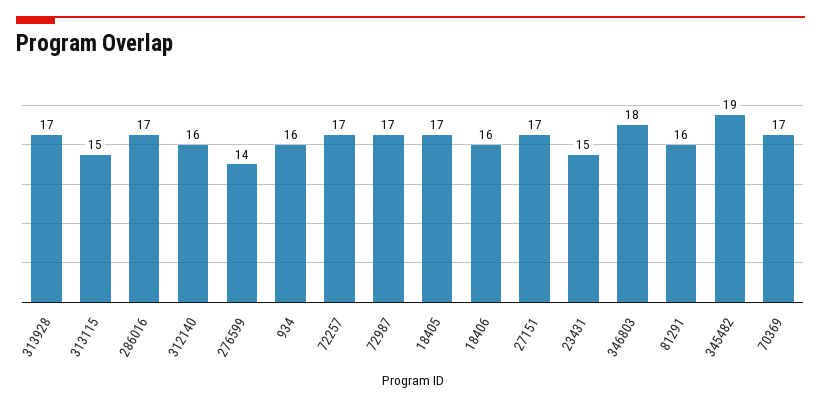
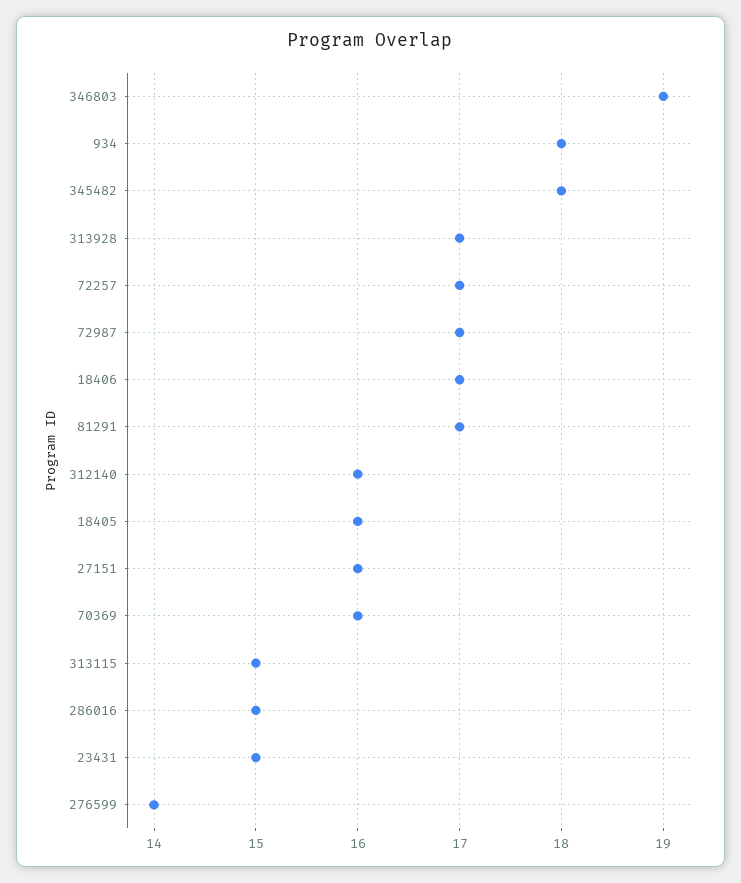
  {
    "313928": 17,
    "313115": 15,
-   "286016": 17,
+   "286016": 15,
    "312140": 16,
    "276599": 14,
-   "934": 16,
+   "934": 18,
    "72257": 17,
    "72987": 17,
-   "18405": 17,
+   "18405": 16,
-   "18406": 16,
+   "18406": 17,
-   "27151": 17,
+   "27151": 16,
    "23431": 15,
-   "346803": 18,
+   "346803": 19,
-   "81291": 16,
+   "81291": 17,
-   "345482": 19,
+   "345482": 18,
-   "70369": 17
+   "70369": 16
  }

